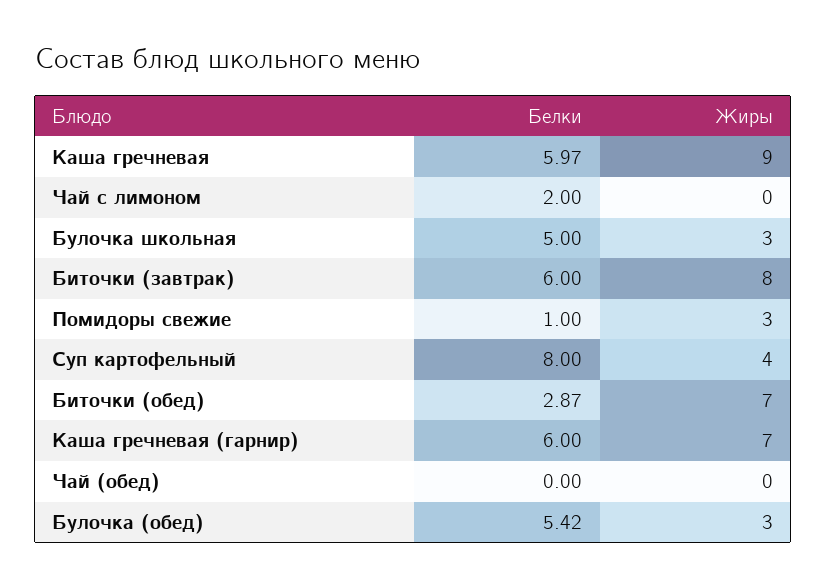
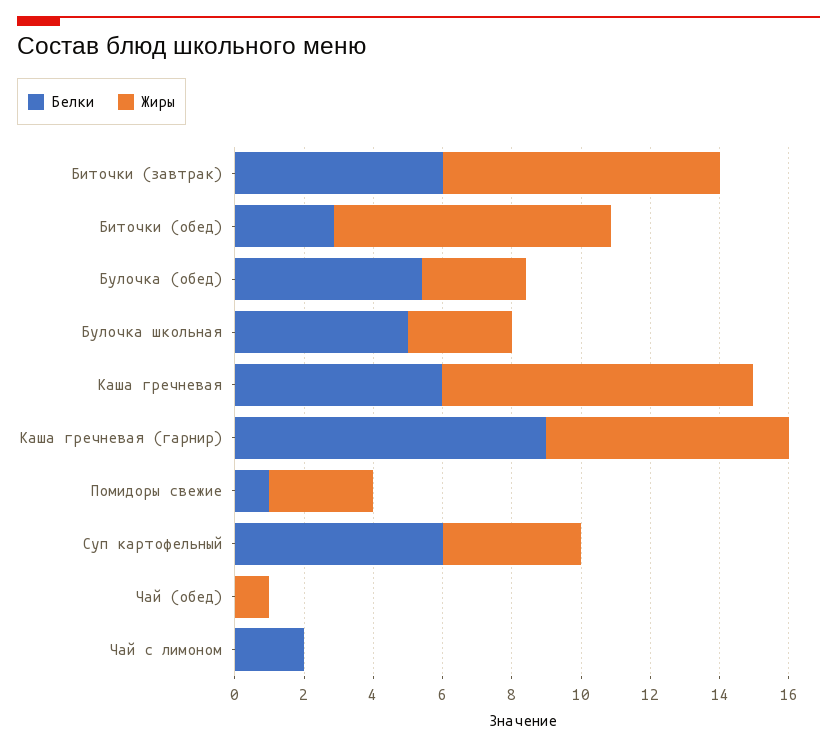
  {
    "Белки": {
      "Каша гречневая": 5.97,
      "Чай с лимоном": 2,
      "Булочка школьная": 5,
      "Биточки (завтрак)": 6,
      "Помидоры свежие": 1,
-     "Суп картофельный": 8,
+     "Суп картофельный": 6,
      "Биточки (обед)": 2.87,
-     "Каша гречневая (гарнир)": 6,
+     "Каша гречневая (гарнир)": 9,
      "Чай (обед)": 0,
      "Булочка (обед)": 5.42
    },
    "Жиры": {
      "Каша гречневая": 9,
      "Чай с лимоном": 0,
      "Булочка школьная": 3,
      "Биточки (завтрак)": 8,
      "Помидоры свежие": 3,
      "Суп картофельный": 4,
-     "Биточки (обед)": 7,
+     "Биточки (обед)": 8,
      "Каша гречневая (гарнир)": 7,
-     "Чай (обед)": 0,
+     "Чай (обед)": 1,
      "Булочка (обед)": 3
    }
  }

